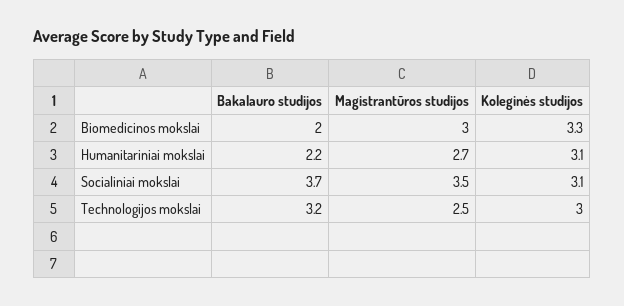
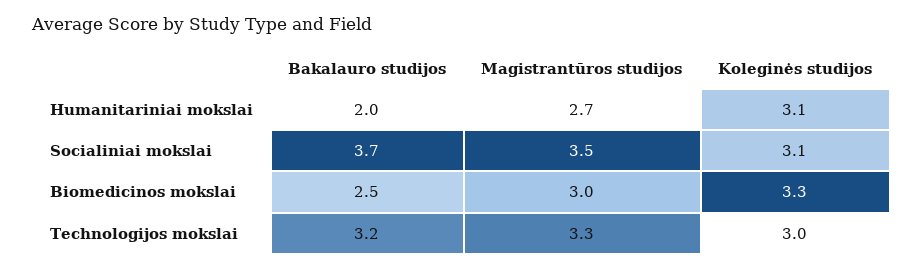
  {
    "Bakalauro studijos": {
-     "Biomedicinos mokslai": 2,
+     "Biomedicinos mokslai": 2.5,
-     "Humanitariniai mokslai": 2.2,
+     "Humanitariniai mokslai": 2,
      "Socialiniai mokslai": 3.7,
      "Technologijos mokslai": 3.2
    },
    "Magistrantūros studijos": {
      "Biomedicinos mokslai": 3,
      "Humanitariniai mokslai": 2.7,
      "Socialiniai mokslai": 3.5,
-     "Technologijos mokslai": 2.5
+     "Technologijos mokslai": 3.3
    },
    "Koleginės studijos": {
      "Biomedicinos mokslai": 3.3,
      "Humanitariniai mokslai": 3.1,
      "Socialiniai mokslai": 3.1,
      "Technologijos mokslai": 3
    }
  }

